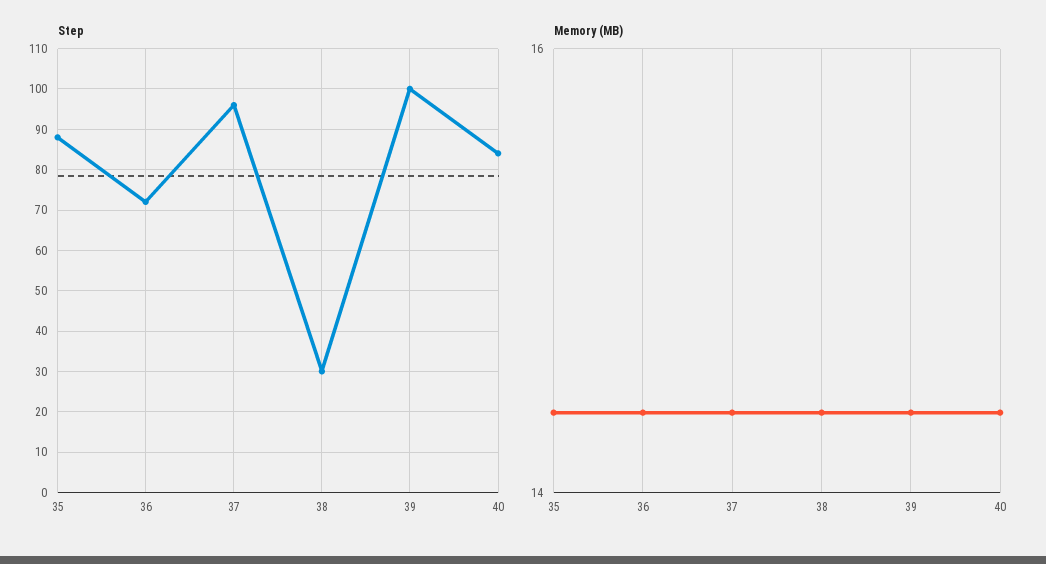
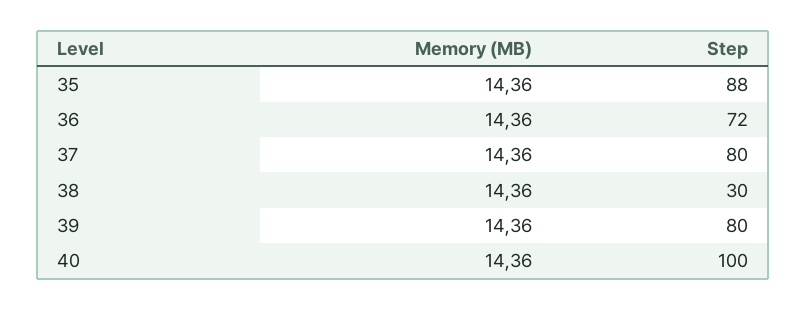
  {
    "Step": {
      "35": 88,
      "36": 72,
-     "37": 95,
+     "37": 80,
      "38": 30,
-     "39": 100,
+     "39": 80,
-     "40": 85
+     "40": 100
    },
    "Memory (MB)": {
      "35": 14.36,
      "36": 14.36,
      "37": 14.36,
      "38": 14.36,
      "39": 14.36,
      "40": 14.36
    }
  }

